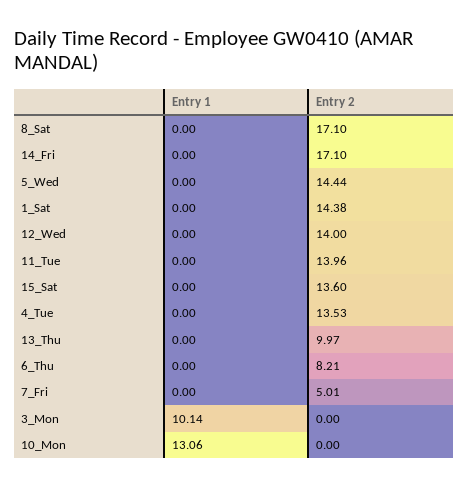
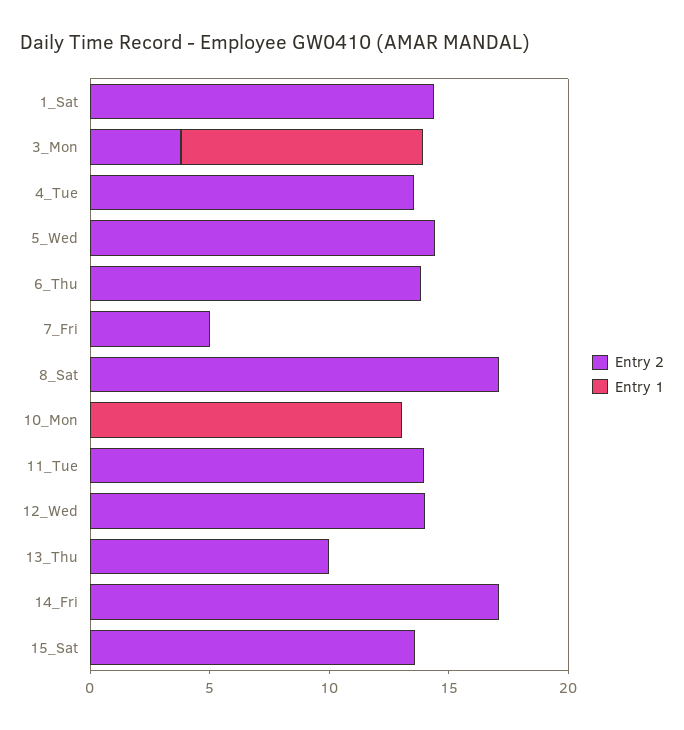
  {
    "Entry 1": {
      "8_Sat": 0,
      "14_Fri": 0,
      "5_Wed": 0,
      "1_Sat": 0,
      "12_Wed": 0,
      "11_Tue": 0,
      "15_Sat": 0,
      "4_Tue": 0,
      "13_Thu": 0,
      "6_Thu": 0,
      "7_Fri": 0,
      "3_Mon": 10.14,
      "10_Mon": 13.06
    },
    "Entry 2": {
      "8_Sat": 17.1,
      "14_Fri": 17.1,
      "5_Wed": 14.44,
      "1_Sat": 14.38,
      "12_Wed": 14,
      "11_Tue": 13.96,
      "15_Sat": 13.6,
      "4_Tue": 13.53,
      "13_Thu": 9.97,
-     "6_Thu": 8.21,
+     "6_Thu": 14,
      "7_Fri": 5.01,
-     "3_Mon": 0,
+     "3_Mon": 4,
      "10_Mon": 0
    }
  }

